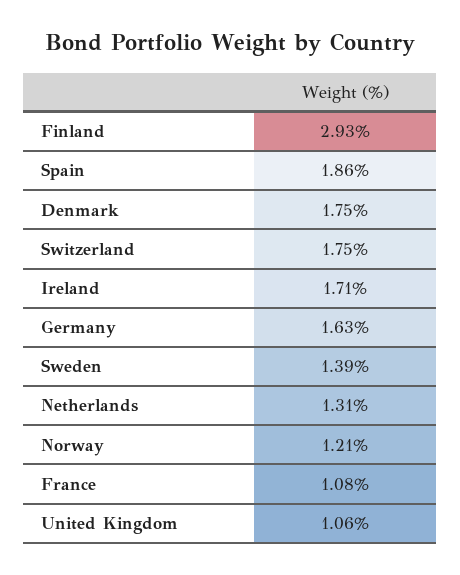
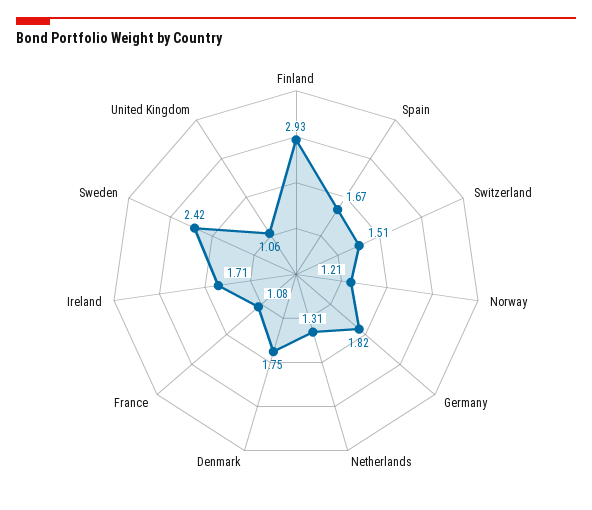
  {
    "Finland": 2.93,
-   "Spain": 1.86,
+   "Spain": 1.67,
    "Denmark": 1.75,
-   "Switzerland": 1.75,
+   "Switzerland": 1.51,
    "Ireland": 1.71,
-   "Germany": 1.63,
+   "Germany": 1.82,
-   "Sweden": 1.39,
+   "Sweden": 2.42,
    "Netherlands": 1.31,
    "Norway": 1.21,
    "France": 1.08,
    "United Kingdom": 1.06
  }

